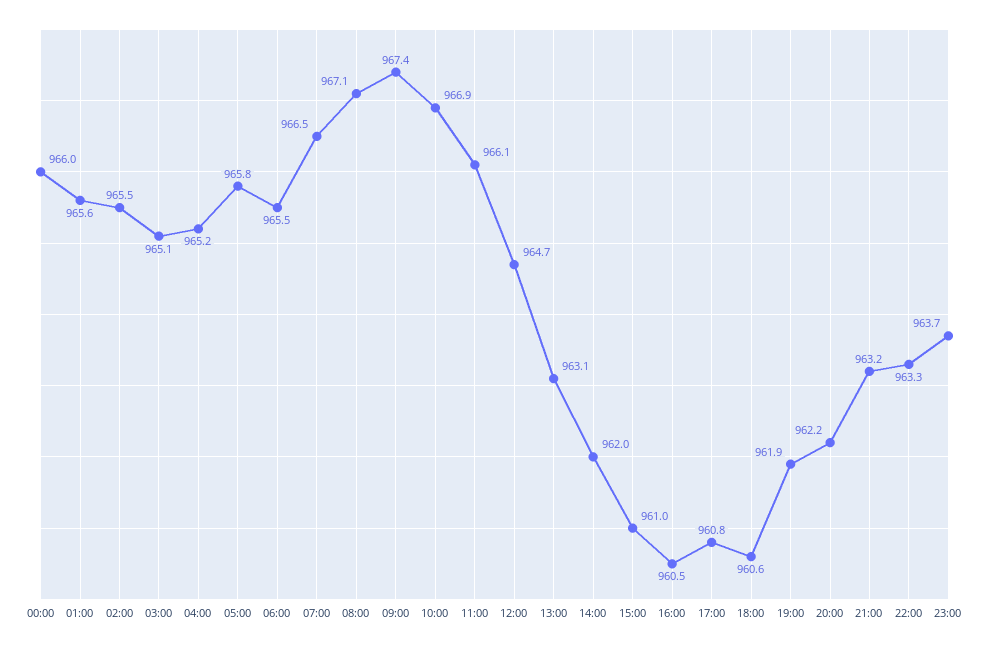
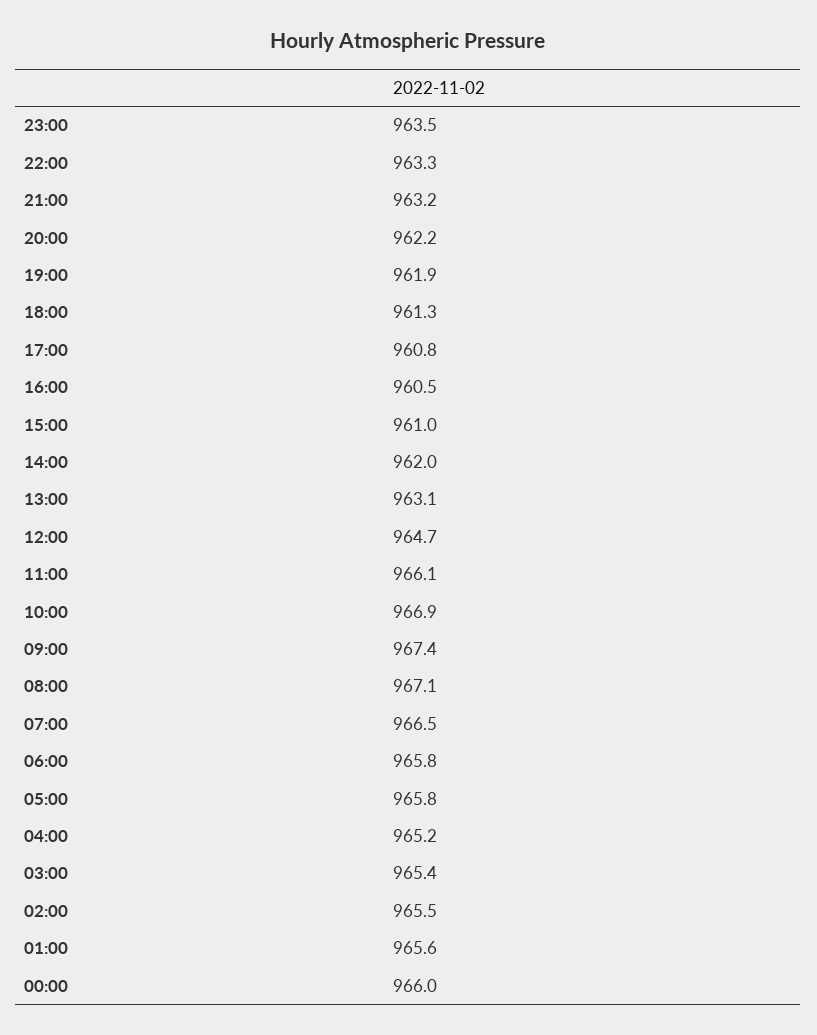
  {
    "00:00": 966,
    "01:00": 965.6,
    "02:00": 965.5,
-   "03:00": 965.1,
+   "03:00": 965.4,
    "04:00": 965.2,
    "05:00": 965.8,
-   "06:00": 965.5,
+   "06:00": 965.8,
    "07:00": 966.5,
    "08:00": 967.1,
    "09:00": 967.4,
    "10:00": 966.9,
    "11:00": 966.1,
    "12:00": 964.7,
    "13:00": 963.1,
    "14:00": 962,
    "15:00": 961,
    "16:00": 960.5,
    "17:00": 960.8,
-   "18:00": 960.6,
+   "18:00": 961.3,
    "19:00": 961.9,
    "20:00": 962.2,
    "21:00": 963.2,
    "22:00": 963.3,
-   "23:00": 963.7
+   "23:00": 963.5
  }

